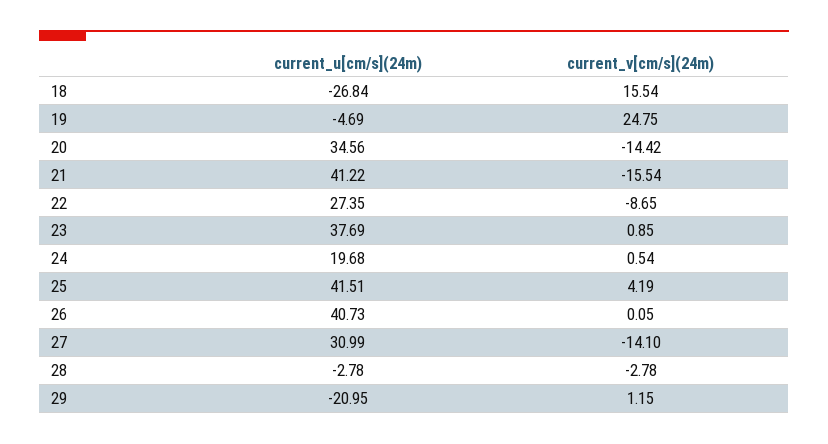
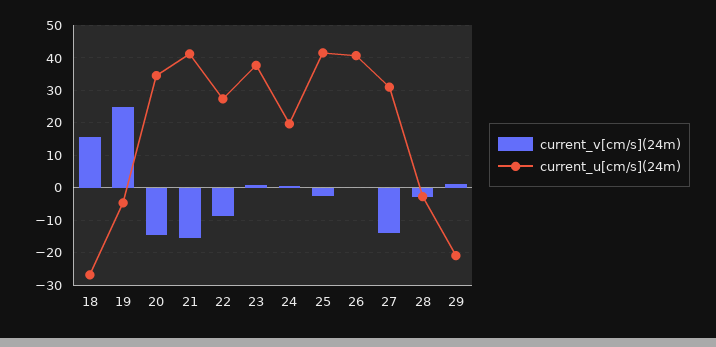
  {
    "current_u[cm/s](24m)": {
      "18": -26.84,
      "19": -4.69,
      "20": 34.56,
      "21": 41.22,
      "22": 27.35,
      "23": 37.69,
      "24": 19.68,
      "25": 41.51,
      "26": 40.73,
      "27": 30.99,
      "28": -2.78,
      "29": -20.95
    },
    "current_v[cm/s](24m)": {
      "18": 15.54,
      "19": 24.75,
      "20": -14.42,
      "21": -15.54,
      "22": -8.65,
      "23": 0.85,
      "24": 0.54,
-     "25": 4.19,
+     "25": -2,
      "26": 0.05,
      "27": -14.1,
      "28": -2.78,
      "29": 1.15
    }
  }

